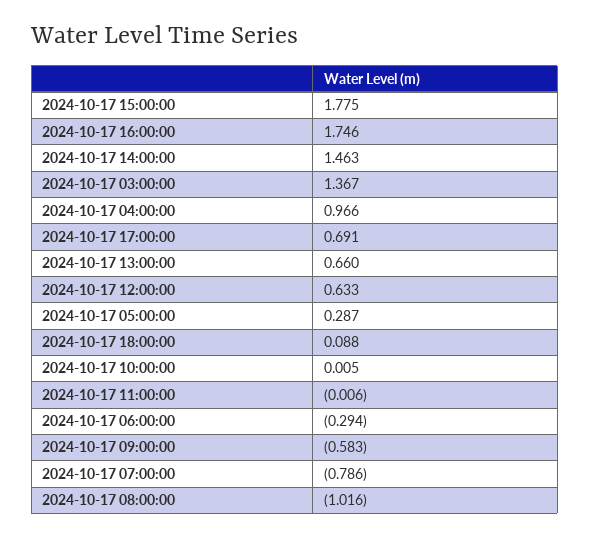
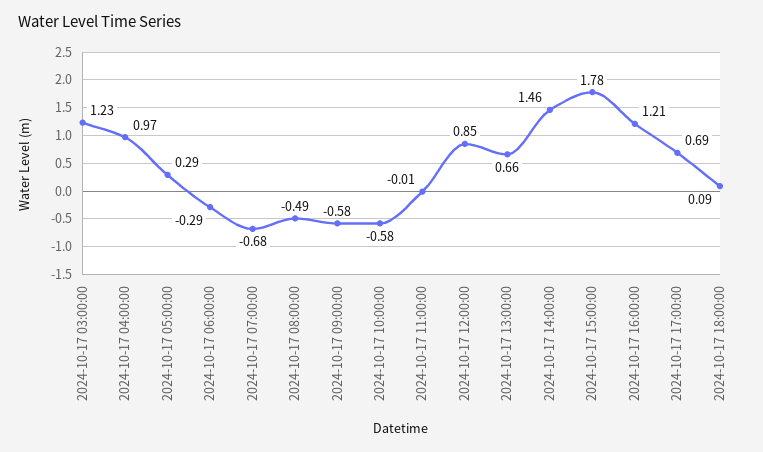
  {
    "2024-10-17 15:00:00": 1.775,
-   "2024-10-17 16:00:00": 1.746,
+   "2024-10-17 16:00:00": 1.21,
    "2024-10-17 14:00:00": 1.463,
-   "2024-10-17 03:00:00": 1.367,
+   "2024-10-17 03:00:00": 1.23,
    "2024-10-17 04:00:00": 0.966,
    "2024-10-17 17:00:00": 0.691,
    "2024-10-17 13:00:00": 0.66,
-   "2024-10-17 12:00:00": 0.633,
+   "2024-10-17 12:00:00": 0.85,
    "2024-10-17 05:00:00": 0.287,
    "2024-10-17 18:00:00": 0.088,
-   "2024-10-17 10:00:00": 0.005,
+   "2024-10-17 10:00:00": -0.58,
    "2024-10-17 11:00:00": -0.006,
    "2024-10-17 06:00:00": -0.294,
    "2024-10-17 09:00:00": -0.583,
-   "2024-10-17 07:00:00": -0.786,
+   "2024-10-17 07:00:00": -0.68,
-   "2024-10-17 08:00:00": -1.016
+   "2024-10-17 08:00:00": -0.49
  }

